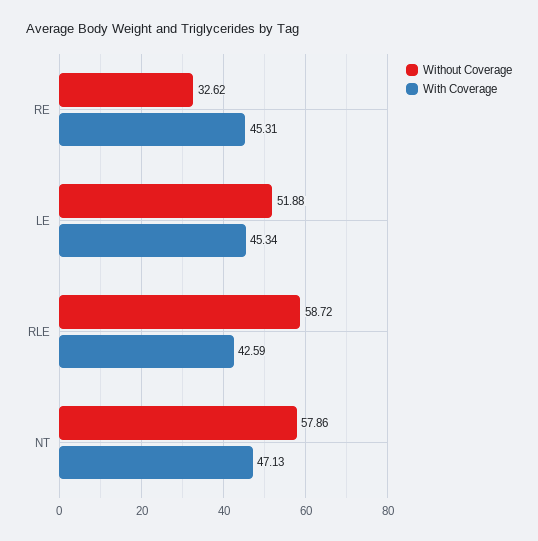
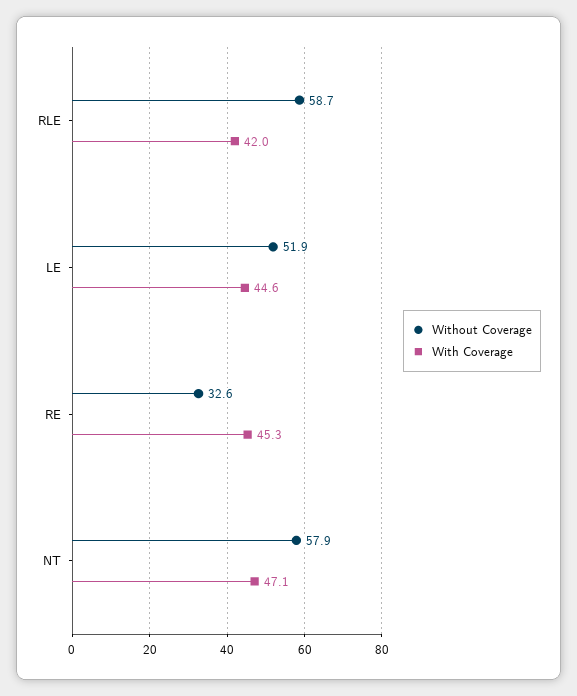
  {
    "Without Coverage": {
      "RE": 32.62,
      "LE": 51.88,
      "RLE": 58.72,
      "NT": 57.86
    },
    "With Coverage": {
      "RE": 45.31,
-     "LE": 45.34,
+     "LE": 44.6,
-     "RLE": 42.59,
+     "RLE": 42,
      "NT": 47.13
    }
  }

